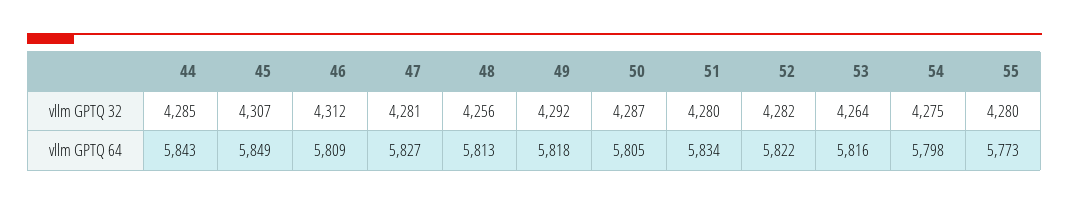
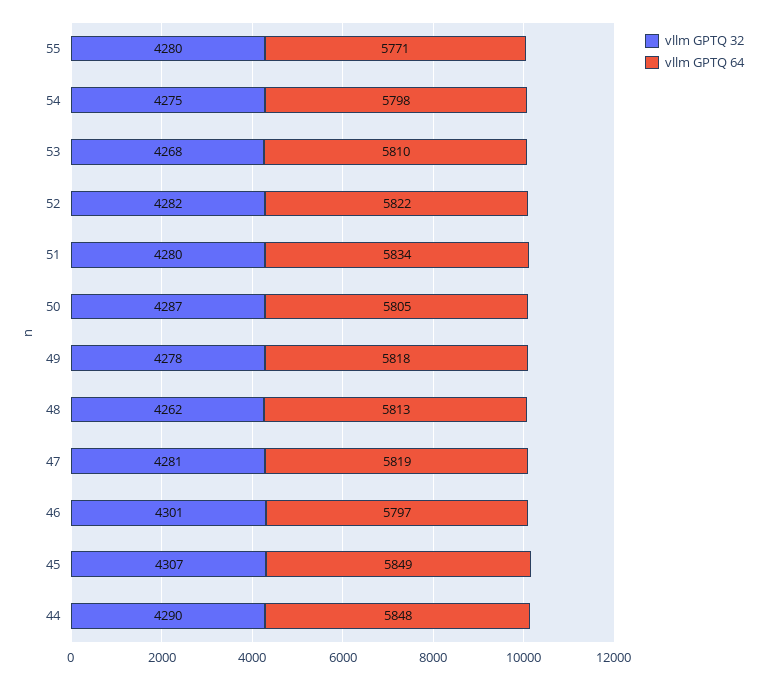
  {
    "vllm GPTQ 32": {
-     "44": 4285,
+     "44": 4290,
      "45": 4307,
-     "46": 4312,
+     "46": 4301,
      "47": 4281,
-     "48": 4256,
+     "48": 4262,
-     "49": 4292,
+     "49": 4278,
      "50": 4287,
      "51": 4280,
      "52": 4282,
-     "53": 4264,
+     "53": 4268,
      "54": 4275,
      "55": 4280
    },
    "vllm GPTQ 64": {
-     "44": 5843,
+     "44": 5848,
      "45": 5849,
-     "46": 5809,
+     "46": 5797,
-     "47": 5827,
+     "47": 5819,
      "48": 5813,
      "49": 5818,
      "50": 5805,
      "51": 5834,
      "52": 5822,
-     "53": 5816,
+     "53": 5810,
      "54": 5798,
-     "55": 5773
+     "55": 5771
    }
  }

